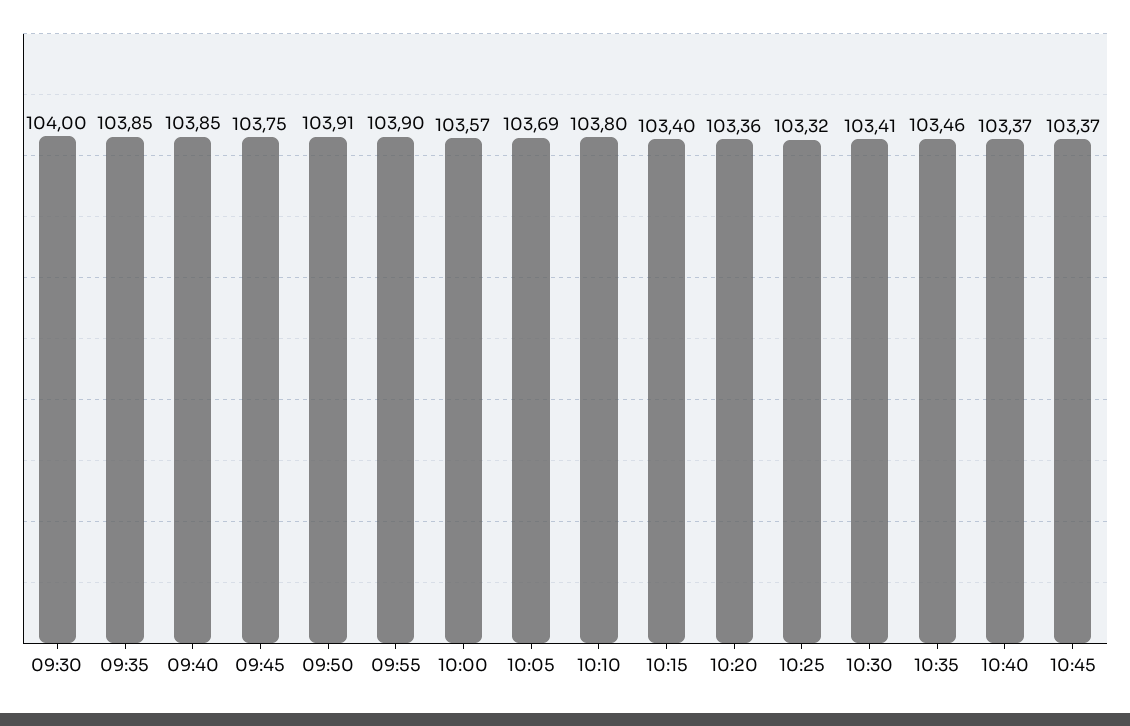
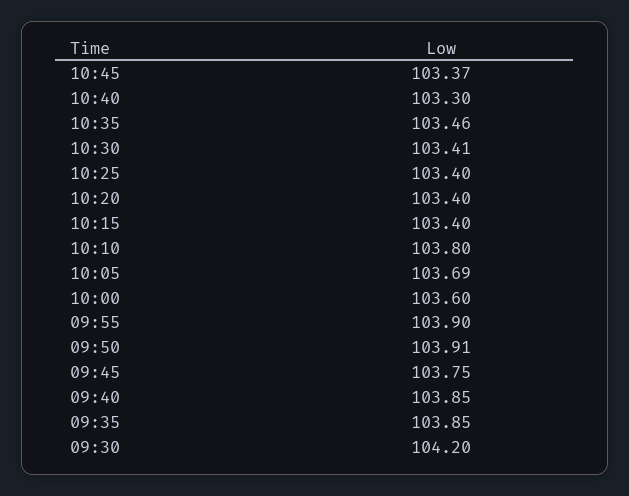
  {
-   "09:30": 104,
+   "09:30": 104.2,
    "09:35": 103.85,
    "09:40": 103.85,
    "09:45": 103.75,
    "09:50": 103.91,
    "09:55": 103.9,
-   "10:00": 103.57,
+   "10:00": 103.6,
    "10:05": 103.69,
    "10:10": 103.8,
    "10:15": 103.4,
-   "10:20": 103.36,
+   "10:20": 103.4,
-   "10:25": 103.32,
+   "10:25": 103.4,
    "10:30": 103.41,
    "10:35": 103.46,
-   "10:40": 103.37,
+   "10:40": 103.3,
    "10:45": 103.37
  }

